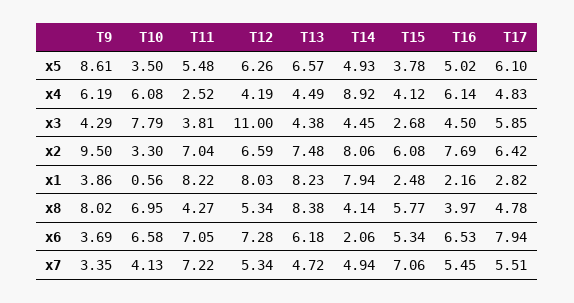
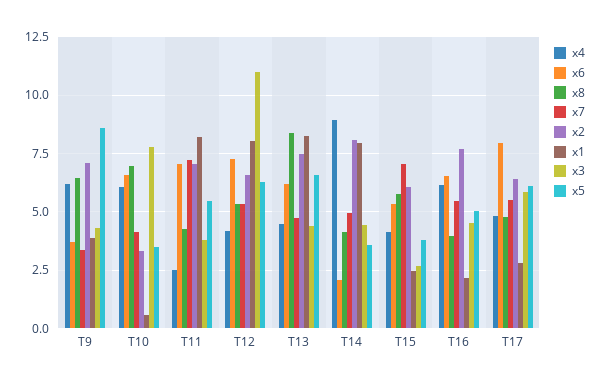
  {
    "x5": {
      "T9": 8.61,
      "T10": 3.5,
      "T11": 5.48,
      "T12": 6.26,
      "T13": 6.57,
-     "T14": 4.93,
+     "T14": 3.5,
      "T15": 3.78,
      "T16": 5.02,
      "T17": 6.1
    },
    "x4": {
      "T9": 6.19,
      "T10": 6.08,
      "T11": 2.52,
      "T12": 4.19,
      "T13": 4.49,
      "T14": 8.92,
      "T15": 4.12,
      "T16": 6.14,
      "T17": 4.83
    },
    "x3": {
      "T9": 4.29,
      "T10": 7.79,
      "T11": 3.81,
      "T12": 11,
      "T13": 4.38,
      "T14": 4.45,
      "T15": 2.68,
      "T16": 4.5,
      "T17": 5.85
    },
    "x2": {
-     "T9": 9.5,
+     "T9": 7,
      "T10": 3.3,
      "T11": 7.04,
      "T12": 6.59,
      "T13": 7.48,
      "T14": 8.06,
      "T15": 6.08,
      "T16": 7.69,
      "T17": 6.42
    },
    "x1": {
      "T9": 3.86,
      "T10": 0.56,
      "T11": 8.22,
      "T12": 8.03,
      "T13": 8.23,
      "T14": 7.94,
      "T15": 2.48,
      "T16": 2.16,
      "T17": 2.82
    },
    "x8": {
-     "T9": 8.02,
+     "T9": 6.5,
      "T10": 6.95,
      "T11": 4.27,
      "T12": 5.34,
      "T13": 8.38,
      "T14": 4.14,
      "T15": 5.77,
      "T16": 3.97,
      "T17": 4.78
    },
    "x6": {
      "T9": 3.69,
      "T10": 6.58,
      "T11": 7.05,
      "T12": 7.28,
      "T13": 6.18,
      "T14": 2.06,
      "T15": 5.34,
      "T16": 6.53,
      "T17": 7.94
    },
    "x7": {
      "T9": 3.35,
      "T10": 4.13,
      "T11": 7.22,
      "T12": 5.34,
      "T13": 4.72,
      "T14": 4.94,
      "T15": 7.06,
      "T16": 5.45,
      "T17": 5.51
    }
  }

